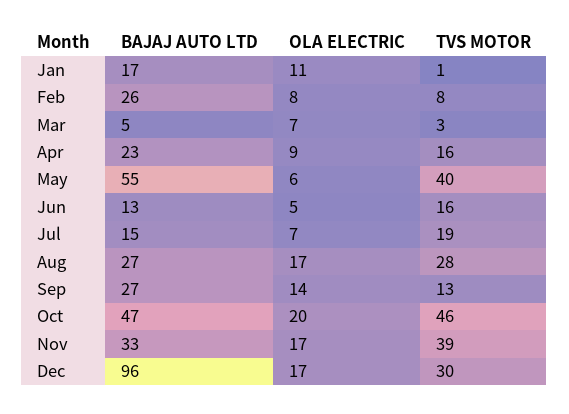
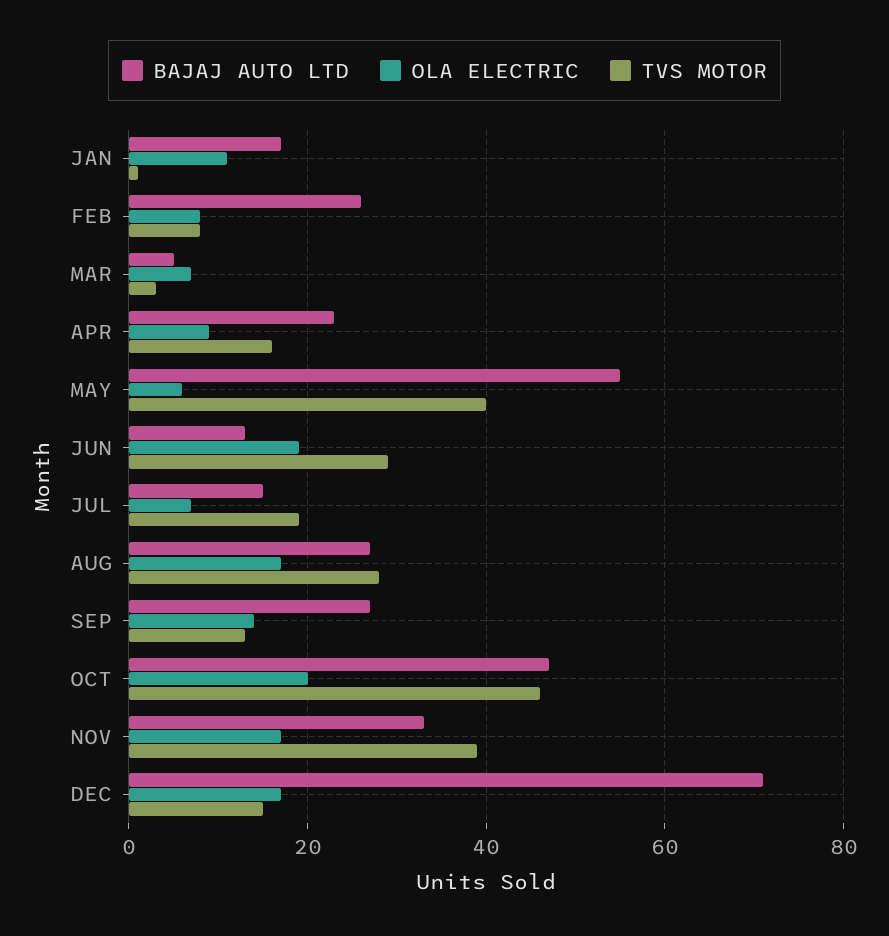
  {
    "BAJAJ AUTO LTD": {
      "Jan": 17,
      "Feb": 26,
      "Mar": 5,
      "Apr": 23,
      "May": 55,
      "Jun": 13,
      "Jul": 15,
      "Aug": 27,
      "Sep": 27,
      "Oct": 47,
      "Nov": 33,
-     "Dec": 96
+     "Dec": 70
    },
    "OLA ELECTRIC": {
      "Jan": 11,
      "Feb": 8,
      "Mar": 7,
      "Apr": 9,
      "May": 6,
-     "Jun": 5,
+     "Jun": 20,
      "Jul": 7,
      "Aug": 17,
      "Sep": 14,
      "Oct": 20,
      "Nov": 17,
      "Dec": 17
    },
    "TVS MOTOR": {
      "Jan": 1,
      "Feb": 8,
      "Mar": 3,
      "Apr": 16,
      "May": 40,
-     "Jun": 16,
+     "Jun": 30,
      "Jul": 19,
      "Aug": 28,
      "Sep": 13,
      "Oct": 46,
      "Nov": 39,
-     "Dec": 30
+     "Dec": 15
    }
  }

